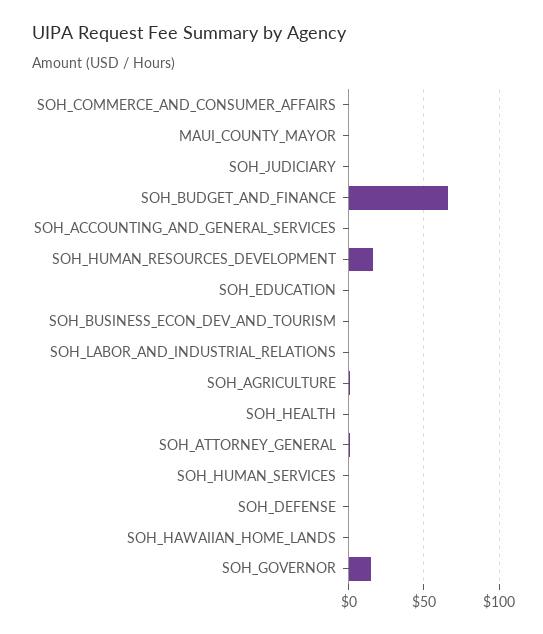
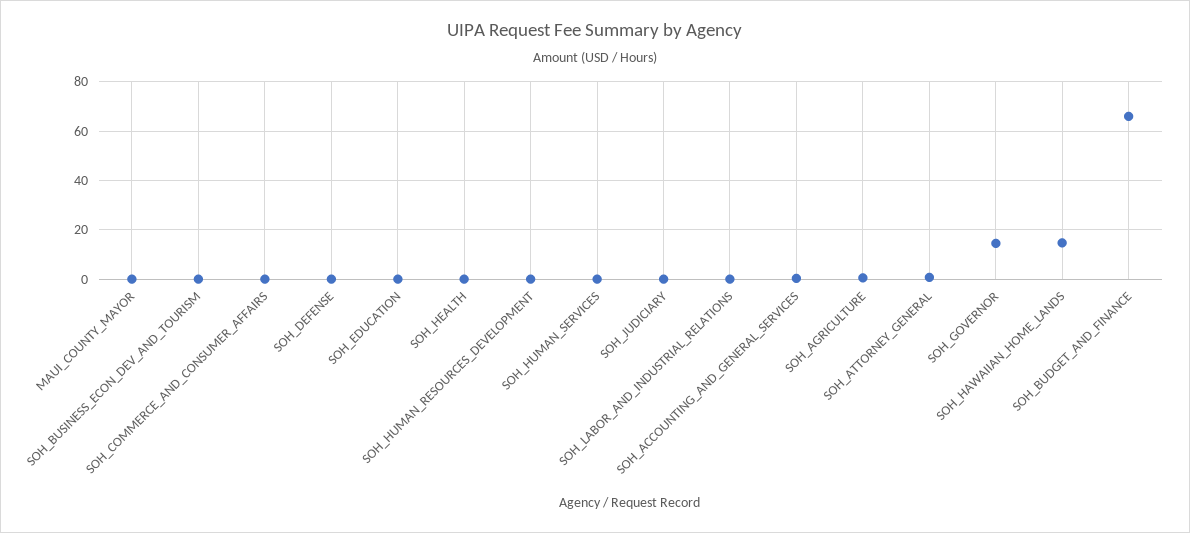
  {
    "SOH_COMMERCE_AND_CONSUMER_AFFAIRS": 0,
    "MAUI_COUNTY_MAYOR": 0,
    "SOH_JUDICIARY": 0,
    "SOH_BUDGET_AND_FINANCE": 65,
    "SOH_ACCOUNTING_AND_GENERAL_SERVICES": 0,
-   "SOH_HUMAN_RESOURCES_DEVELOPMENT": 15,
+   "SOH_HUMAN_RESOURCES_DEVELOPMENT": 0,
    "SOH_EDUCATION": 0,
    "SOH_BUSINESS_ECON_DEV_AND_TOURISM": 0,
    "SOH_LABOR_AND_INDUSTRIAL_RELATIONS": 0,
    "SOH_AGRICULTURE": 0,
    "SOH_HEALTH": 0,
    "SOH_ATTORNEY_GENERAL": 0,
    "SOH_HUMAN_SERVICES": 0,
    "SOH_DEFENSE": 0,
-   "SOH_HAWAIIAN_HOME_LANDS": 0,
+   "SOH_HAWAIIAN_HOME_LANDS": 15,
    "SOH_GOVERNOR": 15
  }

